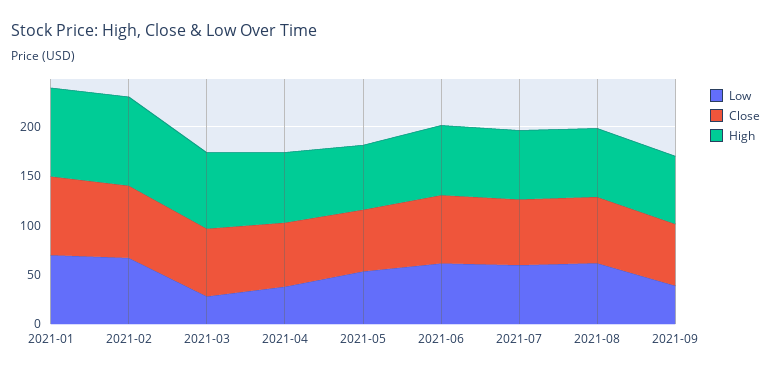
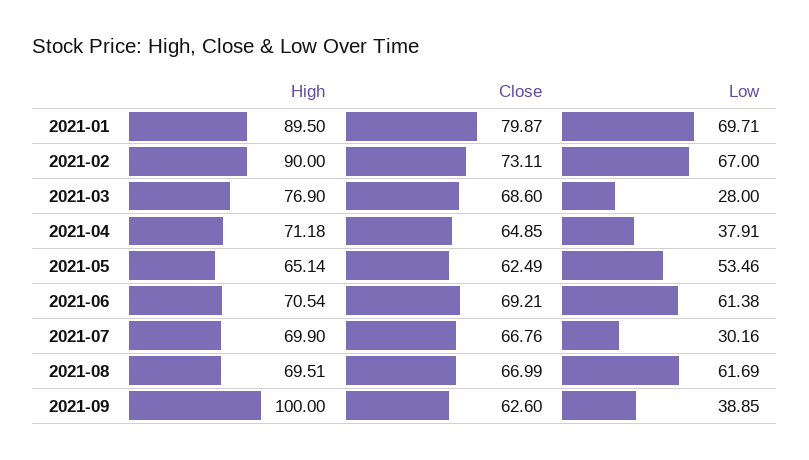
  {
    "Low": {
      "2021-01": 69.71,
      "2021-02": 67,
      "2021-03": 28,
      "2021-04": 37.91,
      "2021-05": 53.46,
      "2021-06": 61.38,
-     "2021-07": 60,
+     "2021-07": 30.16,
      "2021-08": 61.69,
      "2021-09": 38.85
    },
    "Close": {
      "2021-01": 79.87,
      "2021-02": 73.11,
      "2021-03": 68.6,
      "2021-04": 64.85,
      "2021-05": 62.49,
      "2021-06": 69.21,
      "2021-07": 66.76,
      "2021-08": 66.99,
      "2021-09": 62.6
    },
    "High": {
      "2021-01": 89.5,
      "2021-02": 90,
      "2021-03": 76.9,
      "2021-04": 71.18,
      "2021-05": 65.14,
      "2021-06": 70.54,
      "2021-07": 69.9,
      "2021-08": 69.51,
-     "2021-09": 70
+     "2021-09": 100
    }
  }

